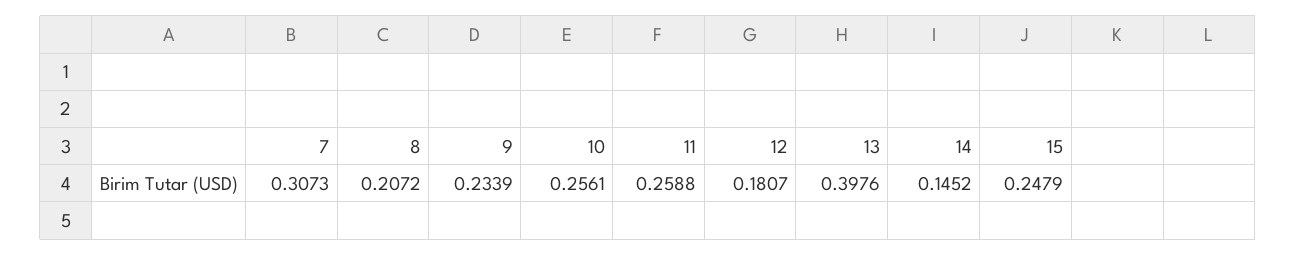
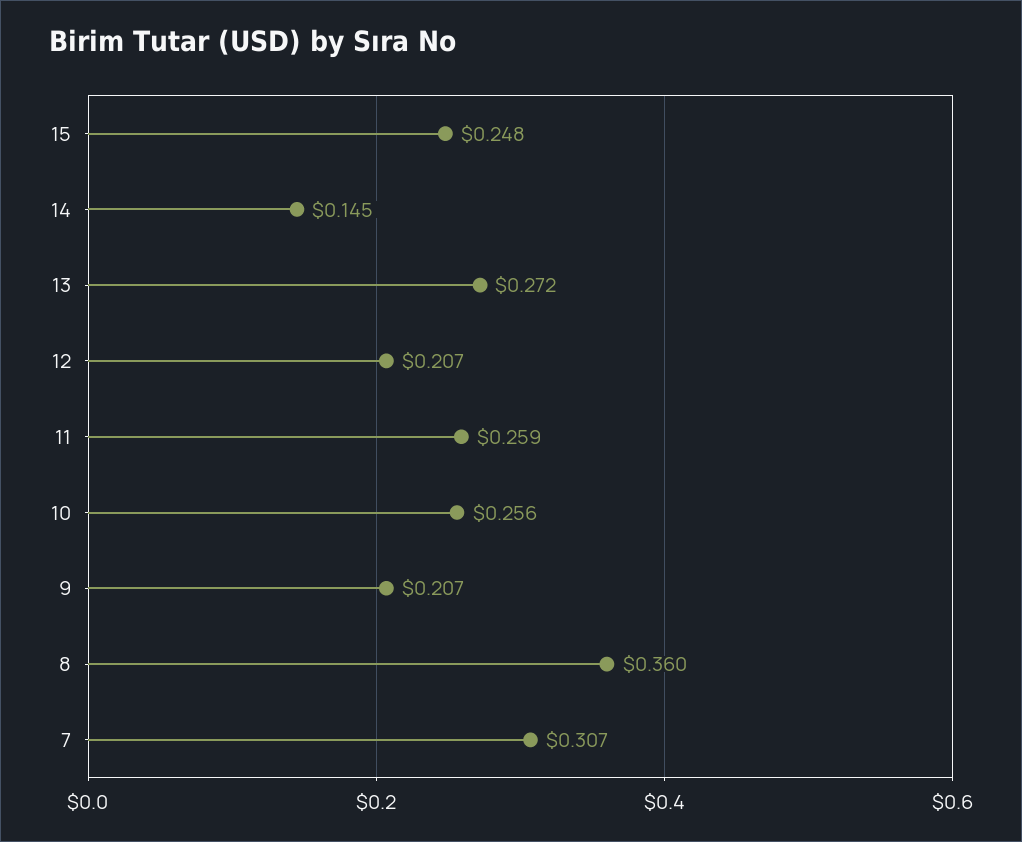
  {
    "7": 0.3073,
-   "8": 0.2072,
+   "8": 0.36,
-   "9": 0.2339,
+   "9": 0.207,
    "10": 0.2561,
    "11": 0.2588,
-   "12": 0.1807,
+   "12": 0.207,
-   "13": 0.3976,
+   "13": 0.272,
    "14": 0.1452,
    "15": 0.2479
  }

